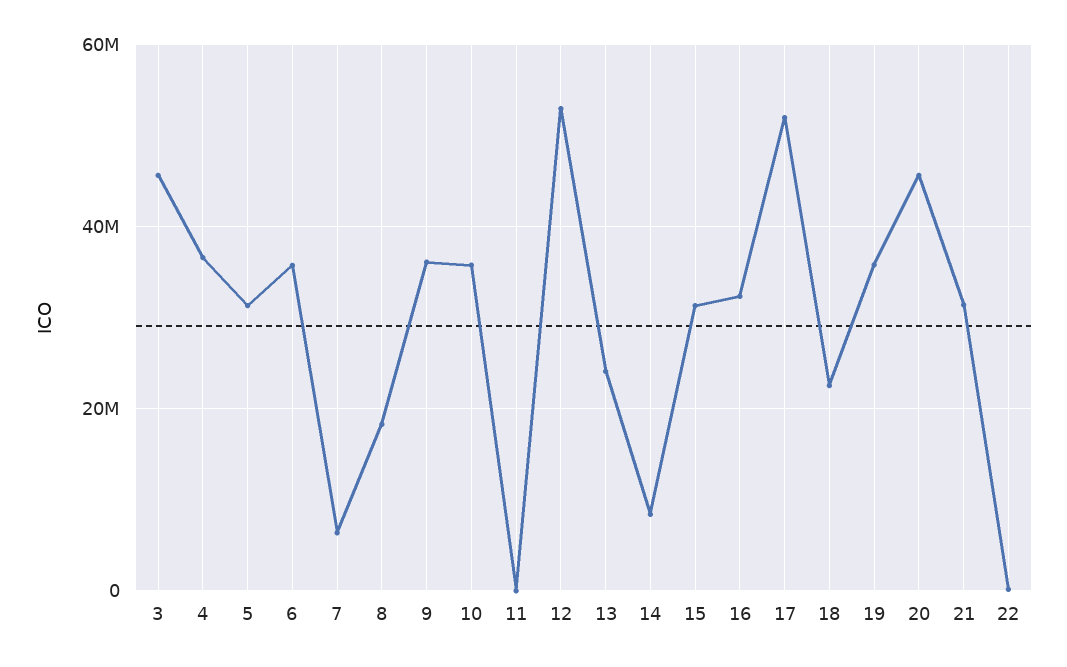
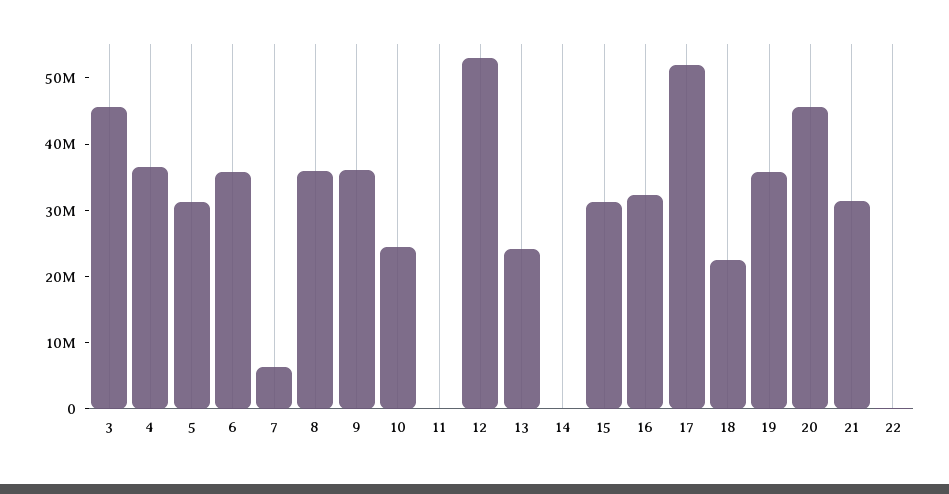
  {
    "3": 46000000,
    "4": 36000000,
    "5": 32000000,
    "6": 36000000,
    "7": 6000000,
-   "8": 18000000,
+   "8": 36000000,
    "9": 36000000,
-   "10": 36000000,
+   "10": 24000000,
    "11": 0,
    "12": 52000000,
    "13": 24000000,
-   "14": 8000000,
+   "14": 0,
    "15": 32000000,
    "16": 32000000,
    "17": 52000000,
    "18": 22000000,
    "19": 36000000,
    "20": 46000000,
    "21": 32000000,
    "22": 0
  }

